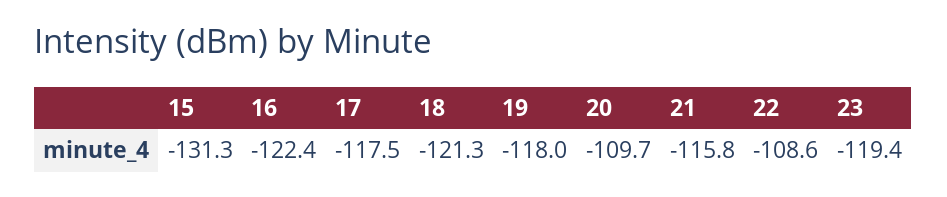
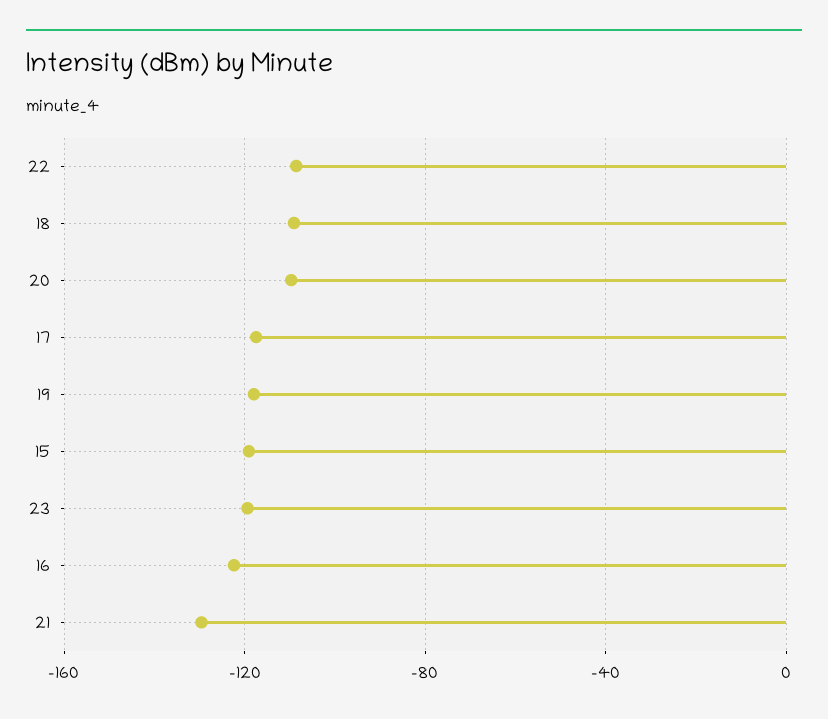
  {
-   "15": -131.3,
+   "15": -120,
    "16": -122.4,
    "17": -117.5,
-   "18": -121.3,
+   "18": -110,
    "19": -118,
    "20": -109.7,
-   "21": -115.8,
+   "21": -130,
    "22": -108.6,
    "23": -119.4
  }

